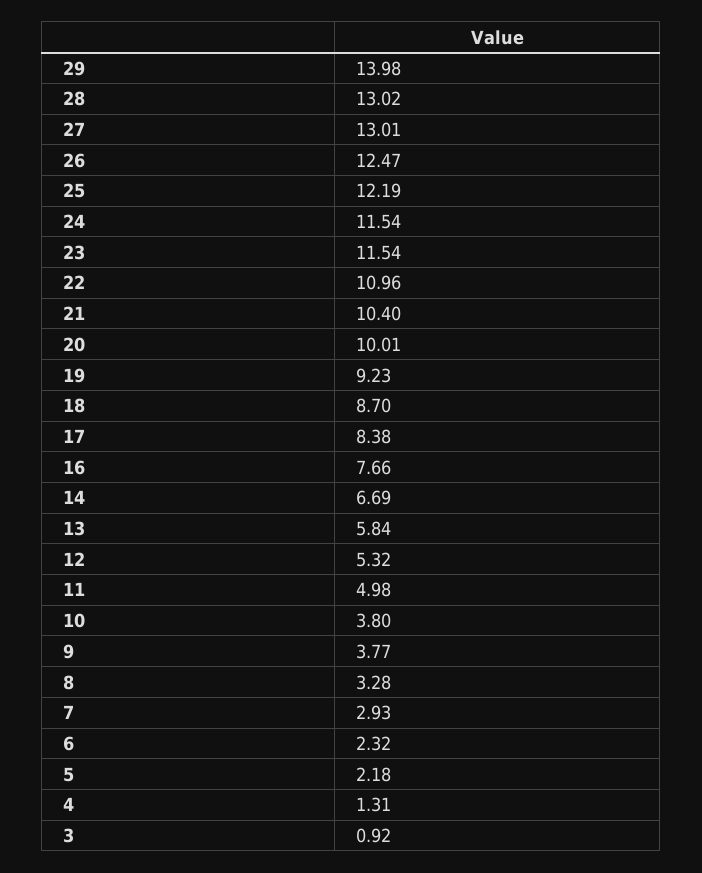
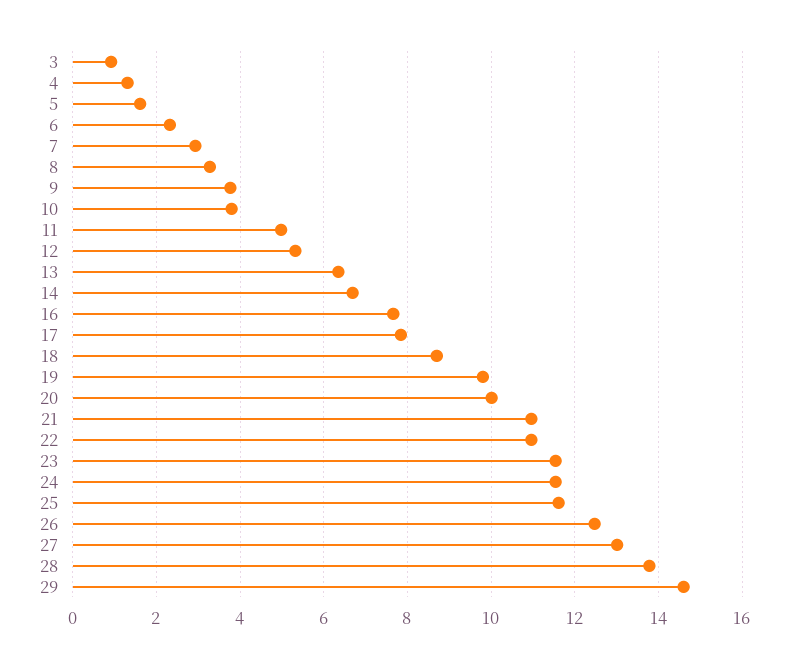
  {
-   "29": 13.98,
+   "29": 14.6,
-   "28": 13.02,
+   "28": 13.8,
    "27": 13.01,
    "26": 12.47,
-   "25": 12.19,
+   "25": 11.6,
    "24": 11.54,
    "23": 11.54,
    "22": 10.96,
-   "21": 10.4,
+   "21": 11,
    "20": 10.01,
-   "19": 9.23,
+   "19": 9.8,
    "18": 8.7,
-   "17": 8.38,
+   "17": 7.8,
    "16": 7.66,
    "14": 6.69,
-   "13": 5.84,
+   "13": 6.4,
    "12": 5.32,
    "11": 4.98,
    "10": 3.8,
    "9": 3.77,
    "8": 3.28,
    "7": 2.93,
    "6": 2.32,
-   "5": 2.18,
+   "5": 1.6,
    "4": 1.31,
    "3": 0.92
  }

